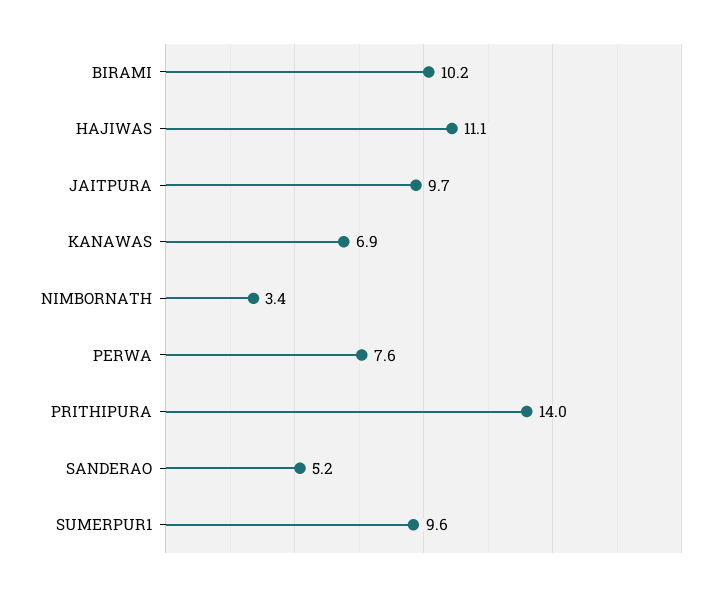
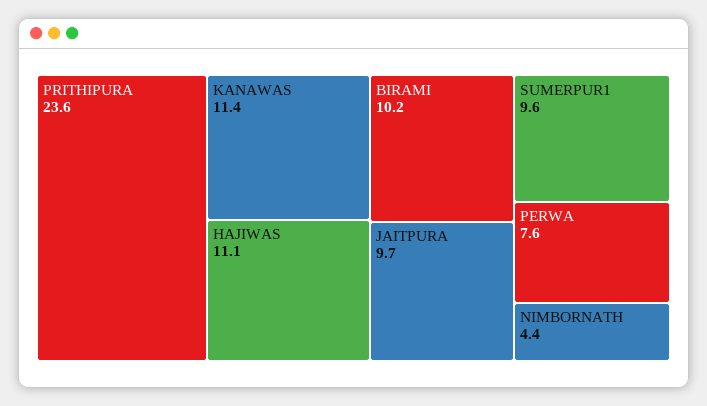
  {
    "BIRAMI": 10.2,
    "HAJIWAS": 11.1,
    "JAITPURA": 9.7,
-   "KANAWAS": 6.9,
+   "KANAWAS": 11.4,
-   "NIMBORNATH": 3.4,
+   "NIMBORNATH": 4.4,
    "PERWA": 7.6,
-   "PRITHIPURA": 14,
+   "PRITHIPURA": 23.6,
-   "SANDERAO": 5.2,
    "SUMERPUR1": 9.6
  }

